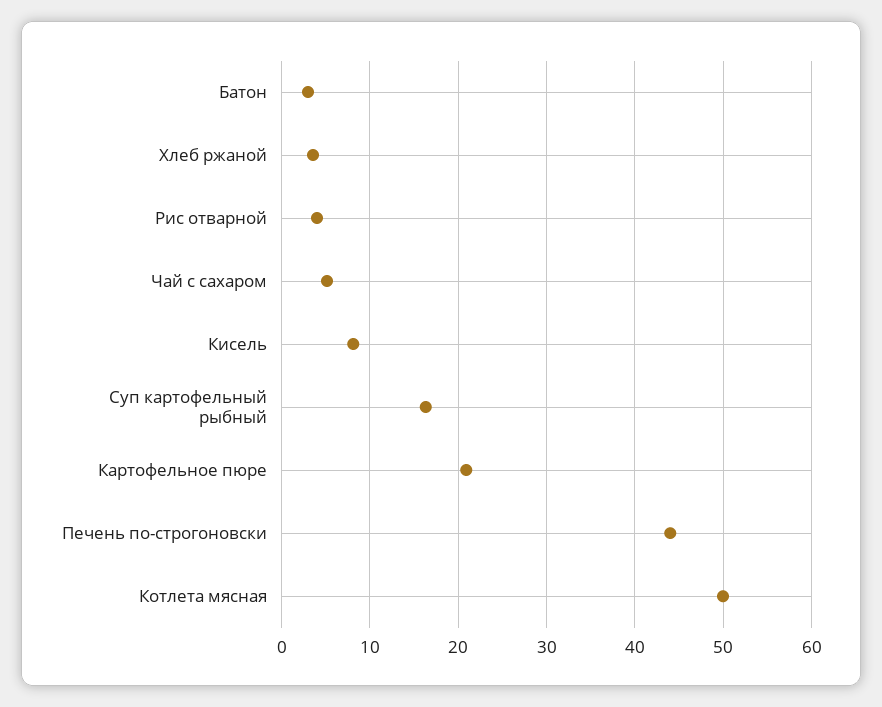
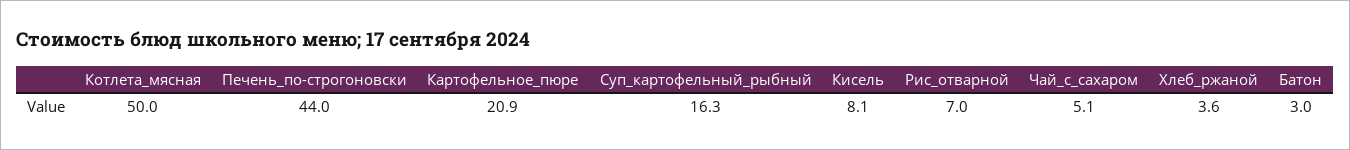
  {
    "Батон": 3,
    "Хлеб ржаной": 3.6,
-   "Рис отварной": 4,
+   "Рис отварной": 7,
    "Чай с сахаром": 5.1,
    "Кисель": 8.1,
    "Суп картофельный рыбный": 16.3,
    "Картофельное пюре": 20.9,
    "Печень по-строгоновски": 44,
    "Котлета мясная": 50
  }

